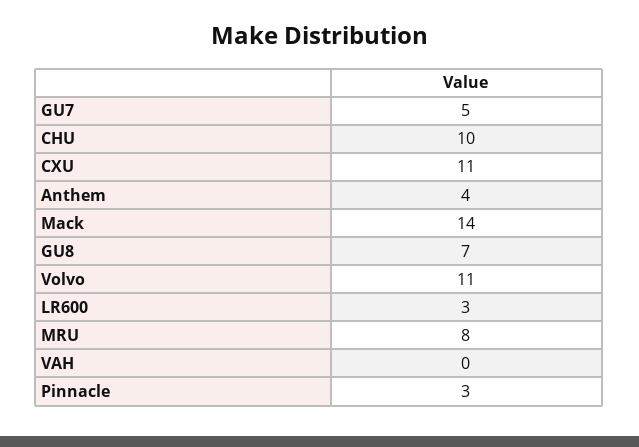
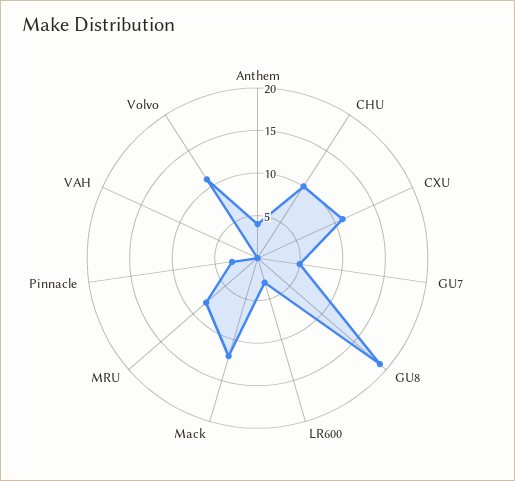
  {
    "GU7": 5,
    "CHU": 10,
    "CXU": 11,
    "Anthem": 4,
-   "Mack": 14,
+   "Mack": 12,
-   "GU8": 7,
+   "GU8": 19,
    "Volvo": 11,
    "LR600": 3,
    "MRU": 8,
    "VAH": 0,
    "Pinnacle": 3
  }

